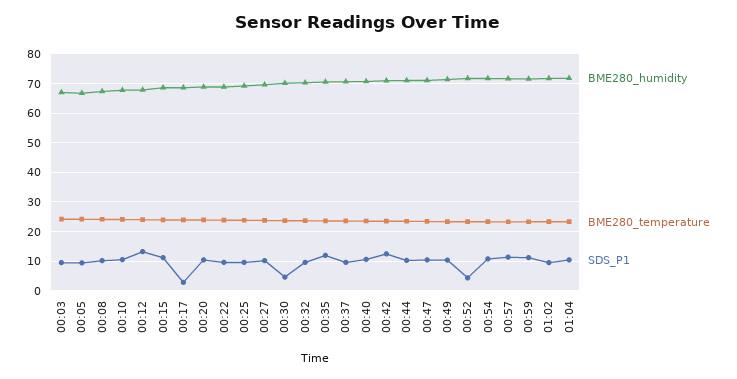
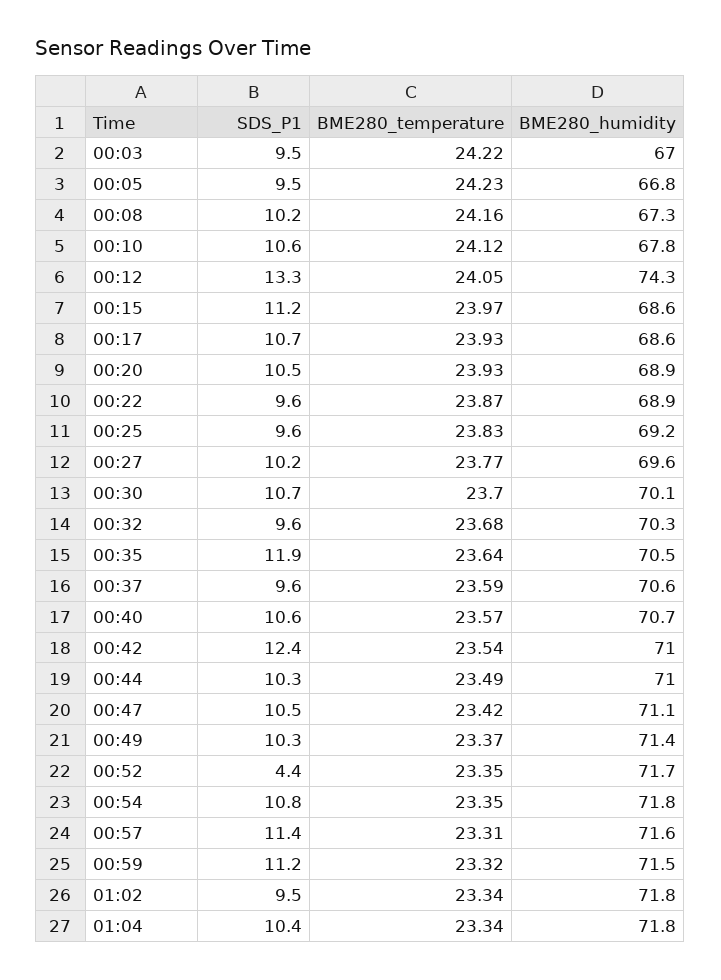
  {
    "BME280_humidity": {
      "00:03": 67,
      "00:05": 66.8,
      "00:08": 67.3,
      "00:10": 67.8,
-     "00:12": 67.5,
+     "00:12": 74.3,
      "00:15": 68.6,
      "00:17": 68.6,
      "00:20": 68.9,
      "00:22": 68.9,
      "00:25": 69.2,
      "00:27": 69.6,
      "00:30": 70.1,
      "00:32": 70.3,
      "00:35": 70.5,
      "00:37": 70.6,
      "00:40": 70.7,
      "00:42": 71,
      "00:44": 71,
      "00:47": 71.1,
      "00:49": 71.4,
      "00:52": 71.7,
      "00:54": 71.8,
      "00:57": 71.6,
      "00:59": 71.5,
      "01:02": 71.8,
      "01:04": 71.8
    },
    "BME280_temperature": {
      "00:03": 24.22,
      "00:05": 24.23,
      "00:08": 24.16,
      "00:10": 24.12,
      "00:12": 24.05,
      "00:15": 23.97,
      "00:17": 23.93,
      "00:20": 23.93,
      "00:22": 23.87,
      "00:25": 23.83,
      "00:27": 23.77,
      "00:30": 23.7,
      "00:32": 23.68,
      "00:35": 23.64,
      "00:37": 23.59,
      "00:40": 23.57,
      "00:42": 23.54,
      "00:44": 23.49,
      "00:47": 23.42,
      "00:49": 23.37,
      "00:52": 23.35,
      "00:54": 23.35,
      "00:57": 23.31,
      "00:59": 23.32,
      "01:02": 23.34,
      "01:04": 23.34
    },
    "SDS_P1": {
      "00:03": 9.5,
      "00:05": 9.5,
      "00:08": 10.2,
      "00:10": 10.6,
      "00:12": 13.3,
      "00:15": 11.2,
-     "00:17": 2.5,
+     "00:17": 10.7,
      "00:20": 10.5,
      "00:22": 9.6,
      "00:25": 9.6,
      "00:27": 10.2,
-     "00:30": 5,
+     "00:30": 10.7,
      "00:32": 9.6,
      "00:35": 11.9,
      "00:37": 9.6,
      "00:40": 10.6,
      "00:42": 12.4,
      "00:44": 10.3,
      "00:47": 10.5,
      "00:49": 10.3,
      "00:52": 4.4,
      "00:54": 10.8,
      "00:57": 11.4,
      "00:59": 11.2,
      "01:02": 9.5,
      "01:04": 10.4
    }
  }

